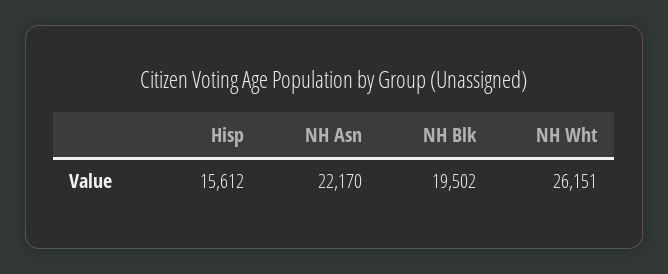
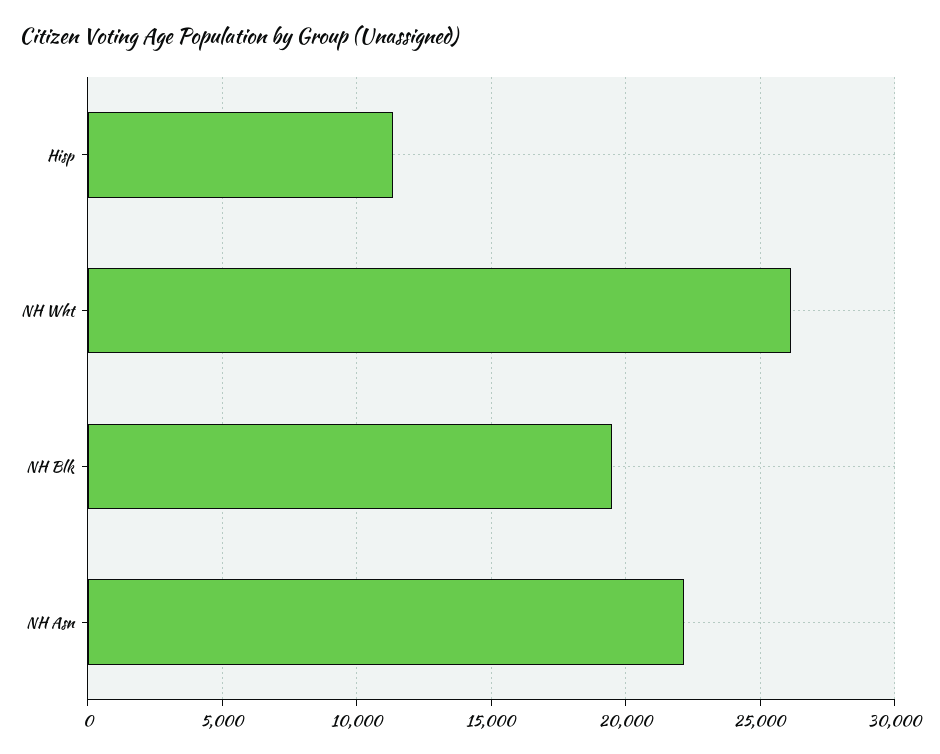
  {
-   "Hisp": 15612,
+   "Hisp": 11500,
    "NH Asn": 22170,
    "NH Blk": 19502,
    "NH Wht": 26151
  }

